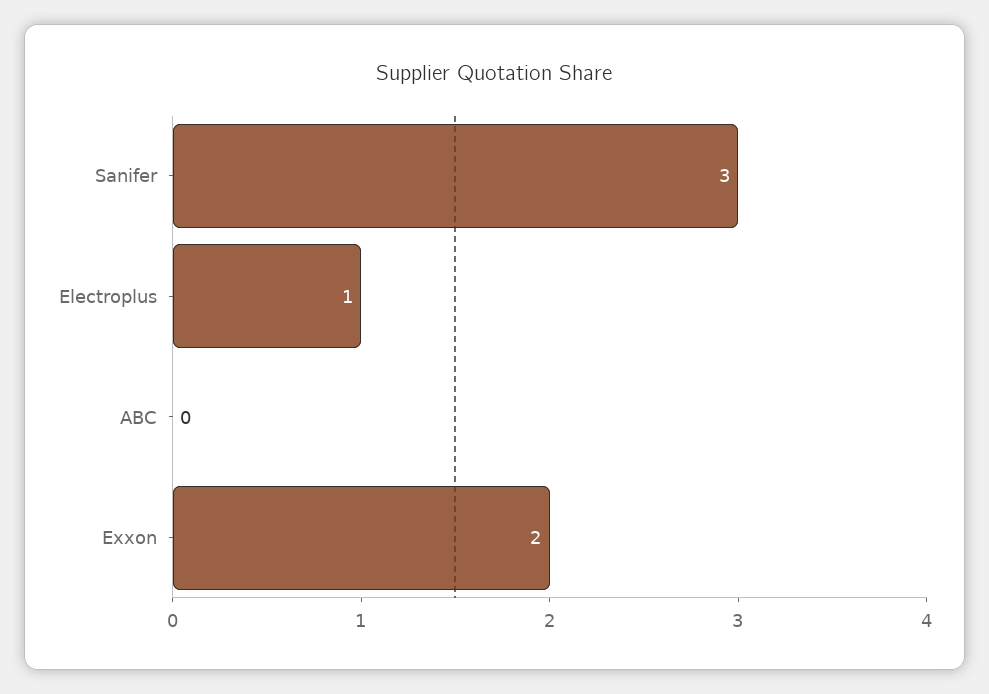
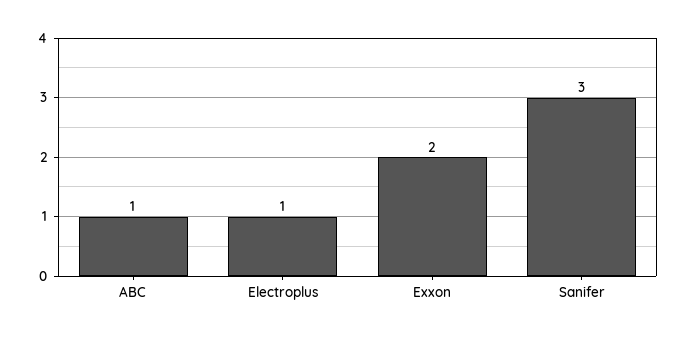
  {
    "Sanifer": 3,
    "Electroplus": 1,
-   "ABC": 0,
+   "ABC": 1,
    "Exxon": 2
  }

